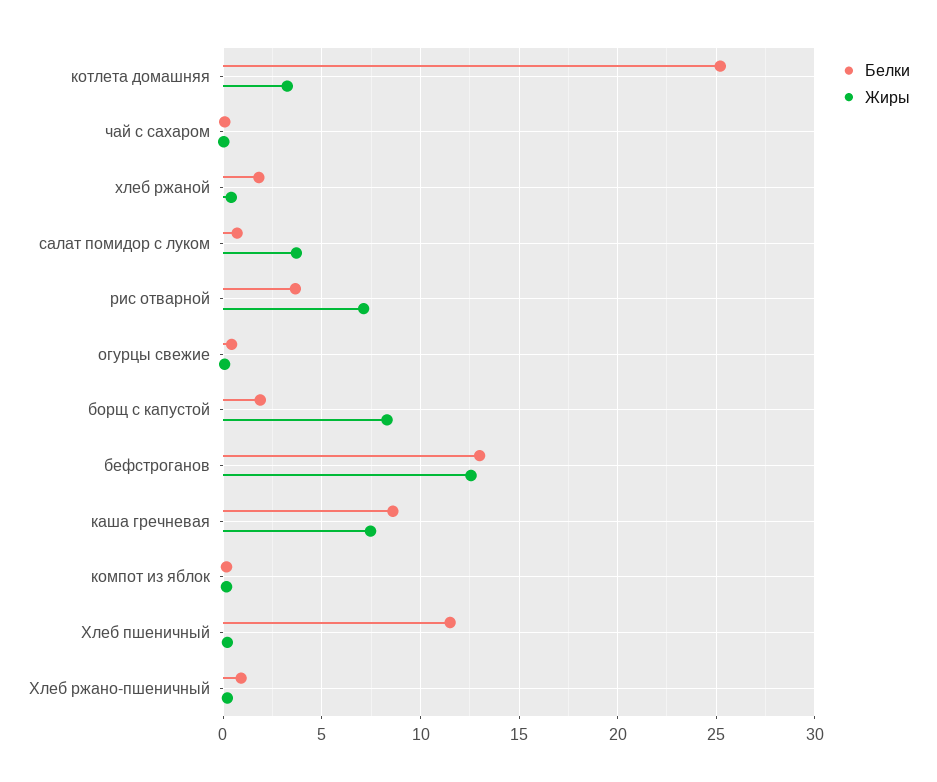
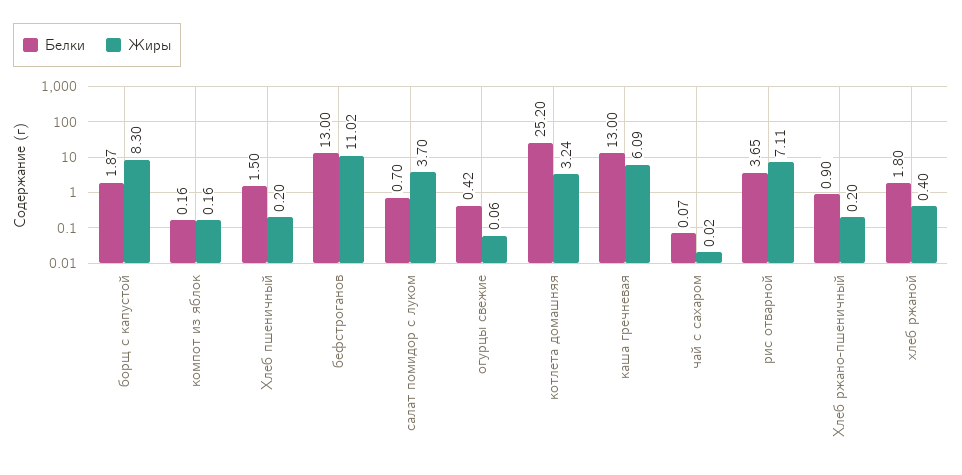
  {
    "Белки": {
      "котлета домашняя": 25.2,
      "чай с сахаром": 0.07,
      "хлеб ржаной": 1.8,
      "салат помидор с луком": 0.7,
      "рис отварной": 3.65,
      "огурцы свежие": 0.42,
      "борщ с капустой": 1.87,
      "бефстроганов": 13,
-     "каша гречневая": 8.5,
+     "каша гречневая": 13,
      "компот из яблок": 0.16,
-     "Хлеб пшеничный": 11.5,
+     "Хлеб пшеничный": 1.5,
      "Хлеб ржано-пшеничный": 0.9
    },
    "Жиры": {
      "котлета домашняя": 3.24,
      "чай с сахаром": 0.02,
      "хлеб ржаной": 0.4,
      "салат помидор с луком": 3.7,
      "рис отварной": 7.11,
      "огурцы свежие": 0.06,
      "борщ с капустой": 8.3,
-     "бефстроганов": 12.5,
+     "бефстроганов": 11.02,
-     "каша гречневая": 7.5,
+     "каша гречневая": 6.09,
      "компот из яблок": 0.16,
      "Хлеб пшеничный": 0.2,
      "Хлеб ржано-пшеничный": 0.2
    }
  }

